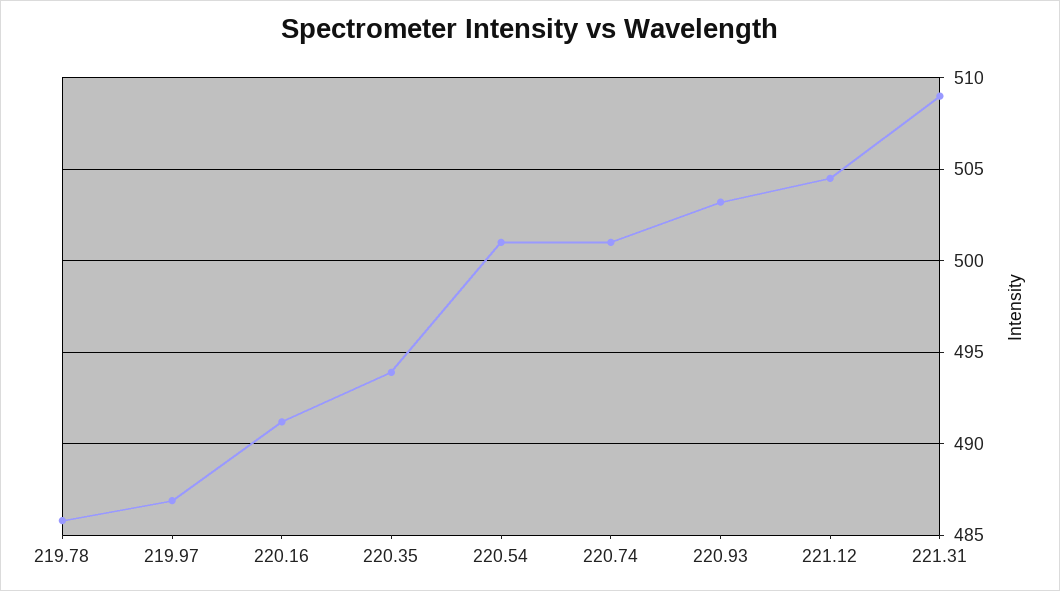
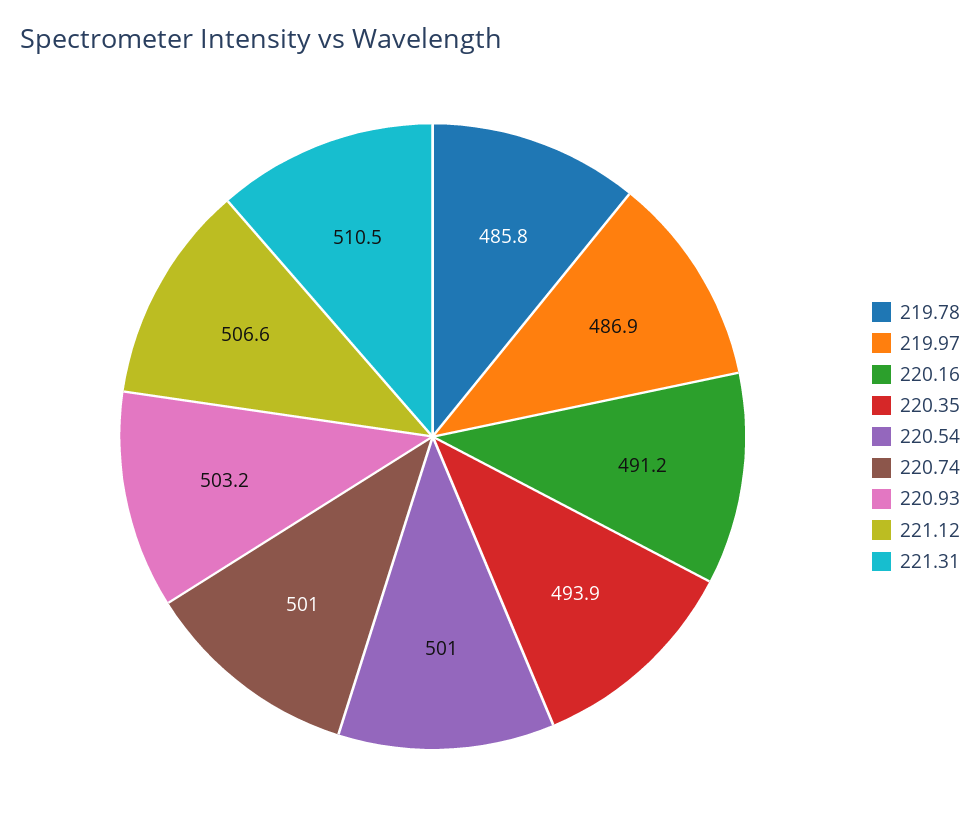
  {
    "219.78": 485.8,
    "219.97": 486.9,
    "220.16": 491.2,
    "220.35": 493.9,
    "220.54": 501,
    "220.74": 501,
    "220.93": 503.2,
-   "221.12": 504.5,
+   "221.12": 506.6,
-   "221.31": 509
+   "221.31": 510.5
  }

